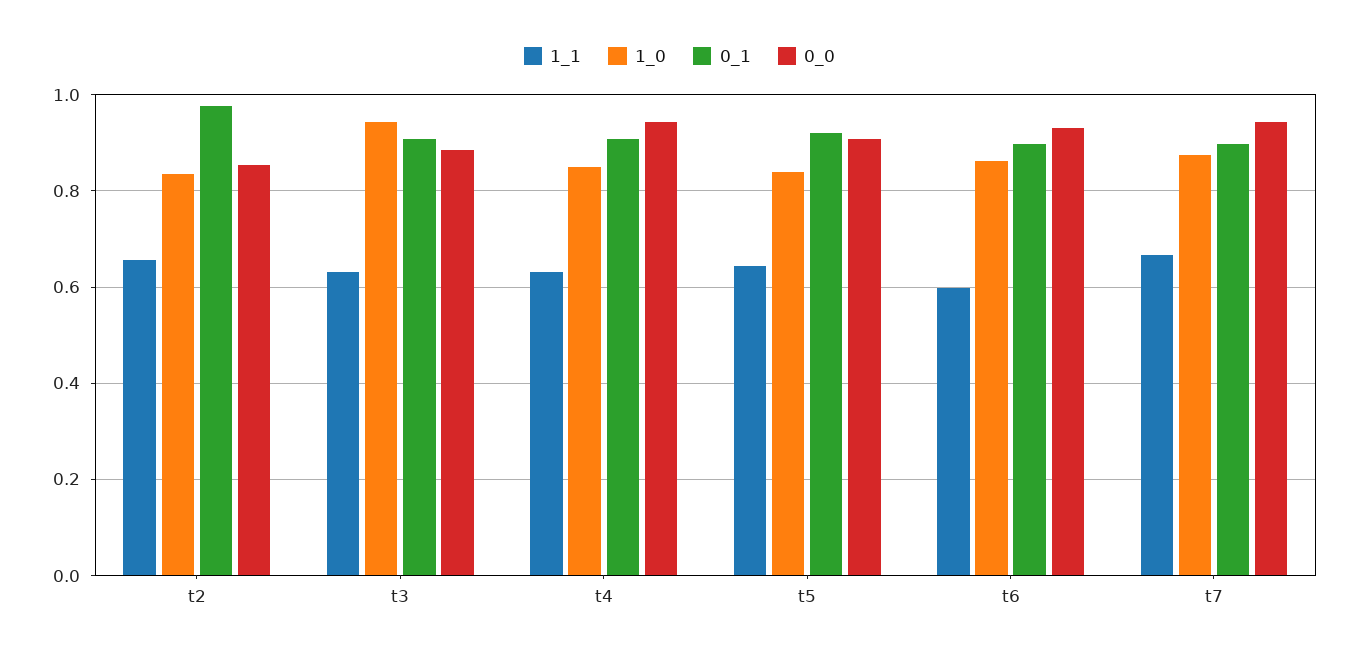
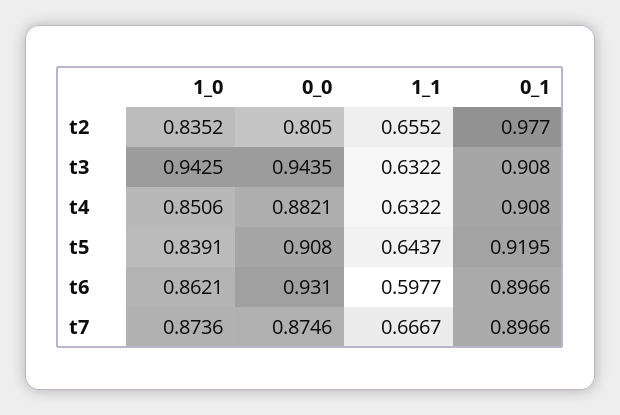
  {
    "1_1": {
      "t2": 0.6552,
      "t3": 0.6322,
      "t4": 0.6322,
      "t5": 0.6437,
      "t6": 0.5977,
      "t7": 0.6667
    },
    "1_0": {
      "t2": 0.8352,
      "t3": 0.9425,
      "t4": 0.8506,
      "t5": 0.8391,
      "t6": 0.8621,
      "t7": 0.8736
    },
    "0_1": {
      "t2": 0.977,
      "t3": 0.908,
      "t4": 0.908,
      "t5": 0.9195,
      "t6": 0.8966,
      "t7": 0.8966
    },
    "0_0": {
-     "t2": 0.86,
+     "t2": 0.805,
-     "t3": 0.88,
+     "t3": 0.9435,
-     "t4": 0.94,
+     "t4": 0.8821,
      "t5": 0.908,
      "t6": 0.931,
-     "t7": 0.94
+     "t7": 0.8746
    }
  }

